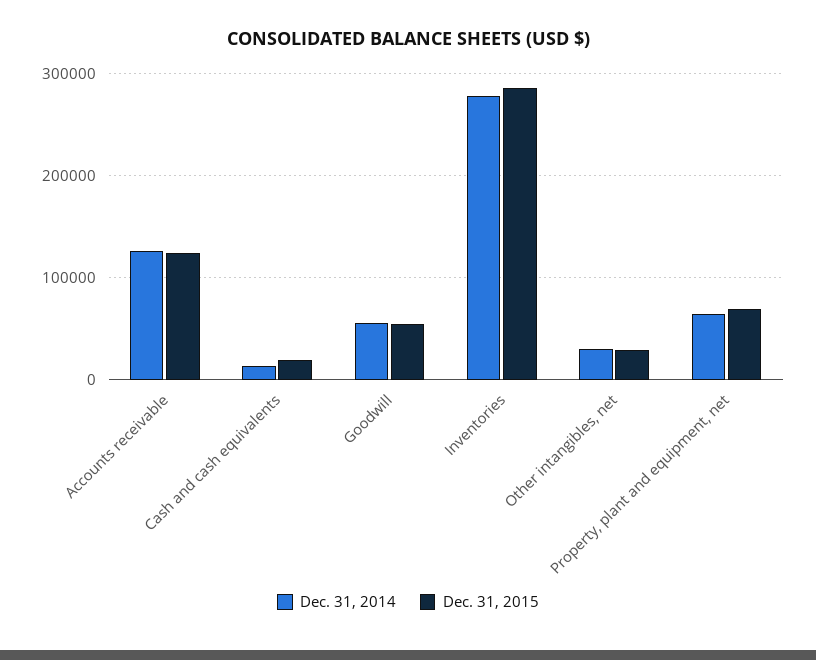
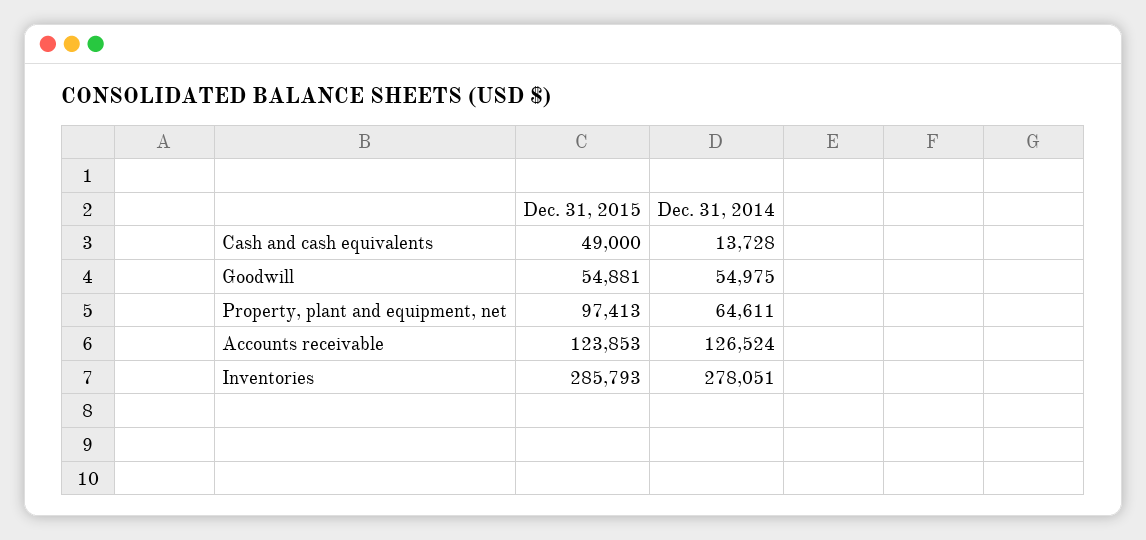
  {
    "Dec. 31, 2014": {
      "Accounts receivable": 126524,
      "Cash and cash equivalents": 13728,
      "Goodwill": 54975,
      "Inventories": 278051,
-     "Other intangibles, net": 30000,
      "Property, plant and equipment, net": 64611
    },
    "Dec. 31, 2015": {
      "Accounts receivable": 123853,
-     "Cash and cash equivalents": 20000,
+     "Cash and cash equivalents": 49000,
      "Goodwill": 54881,
      "Inventories": 285793,
-     "Other intangibles, net": 30000,
-     "Property, plant and equipment, net": 70000
+     "Property, plant and equipment, net": 97413
    }
  }

